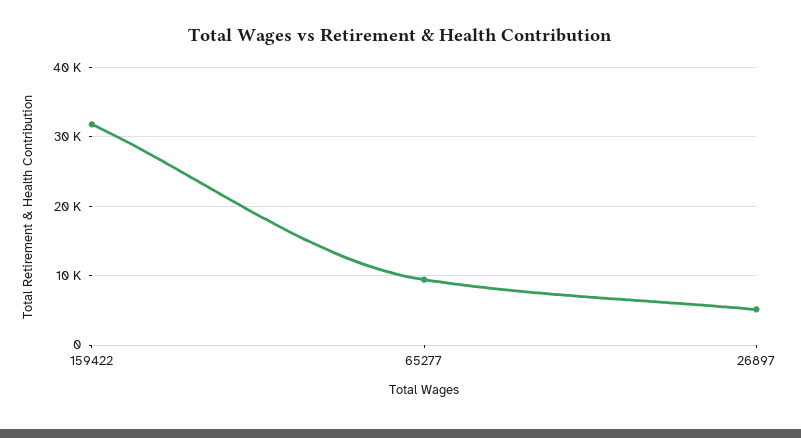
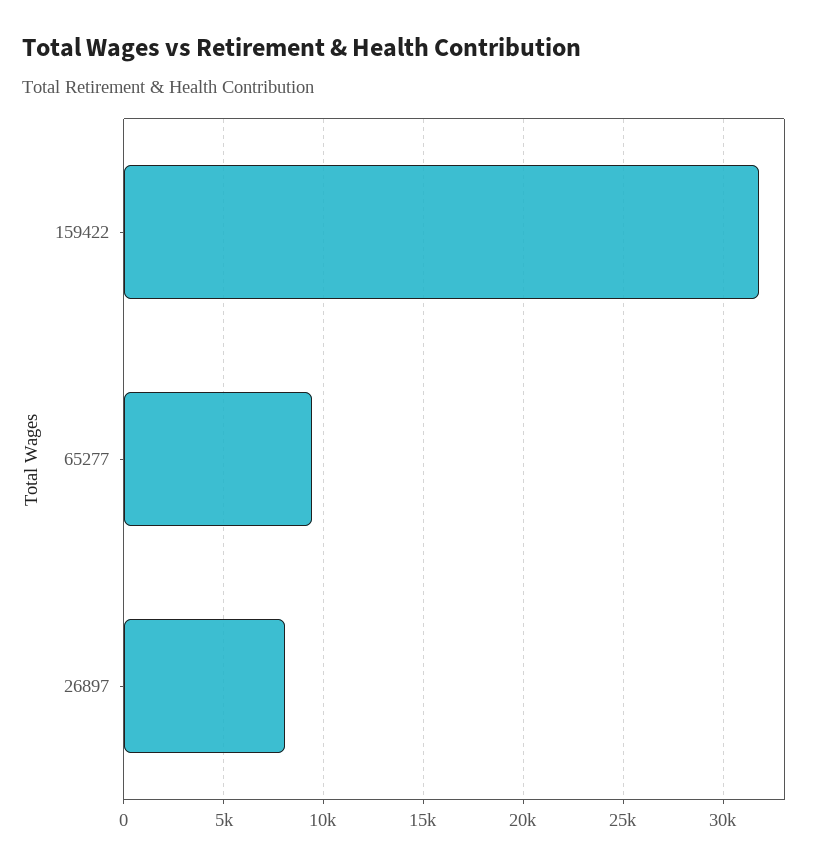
  {
    "159422": 32000,
    "65277": 9500,
-   "26897": 5000
+   "26897": 8000
  }

